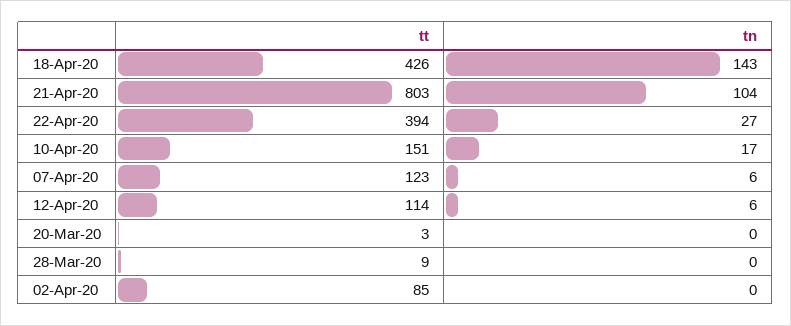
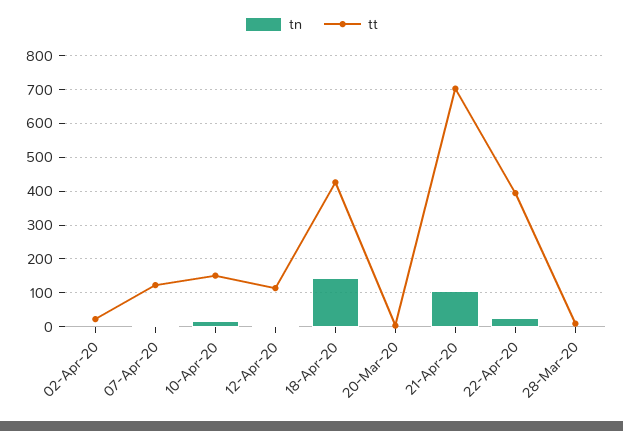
  {
    "tt": {
      "18-Apr-20": 426,
-     "21-Apr-20": 803,
+     "21-Apr-20": 700,
      "22-Apr-20": 394,
      "10-Apr-20": 151,
      "07-Apr-20": 123,
      "12-Apr-20": 114,
      "20-Mar-20": 3,
      "28-Mar-20": 9,
-     "02-Apr-20": 85
+     "02-Apr-20": 20
    },
    "tn": {
      "18-Apr-20": 143,
      "21-Apr-20": 104,
      "22-Apr-20": 27,
      "10-Apr-20": 17,
      "07-Apr-20": 6,
      "12-Apr-20": 6,
      "20-Mar-20": 0,
      "28-Mar-20": 0,
      "02-Apr-20": 0
    }
  }

